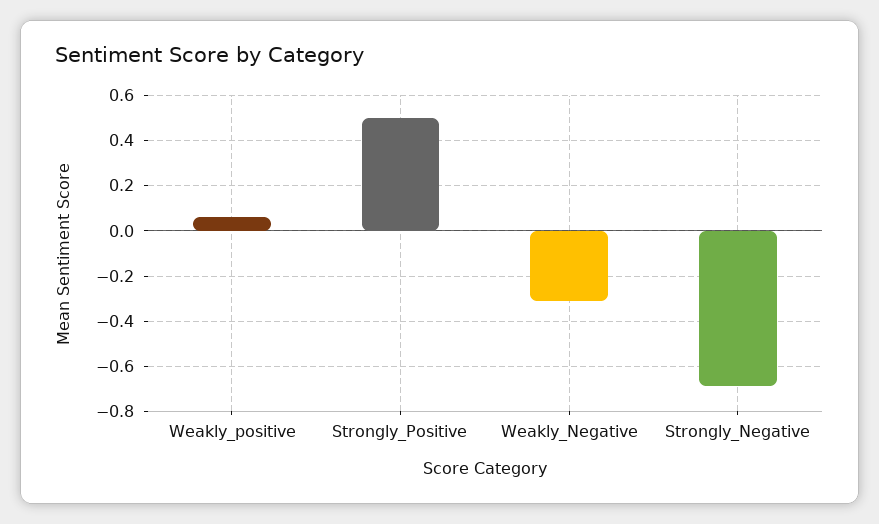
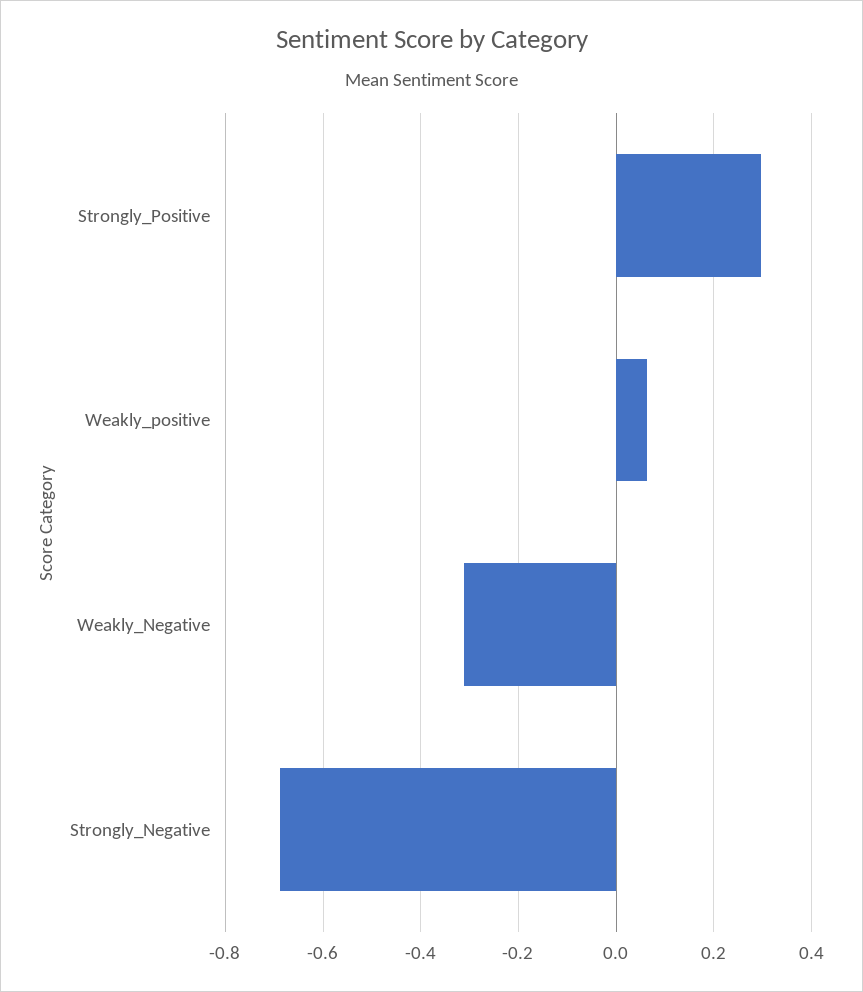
  {
    "Weakly_positive": 0.06,
-   "Strongly_Positive": 0.5,
+   "Strongly_Positive": 0.3,
    "Weakly_Negative": -0.32,
    "Strongly_Negative": -0.68
  }

